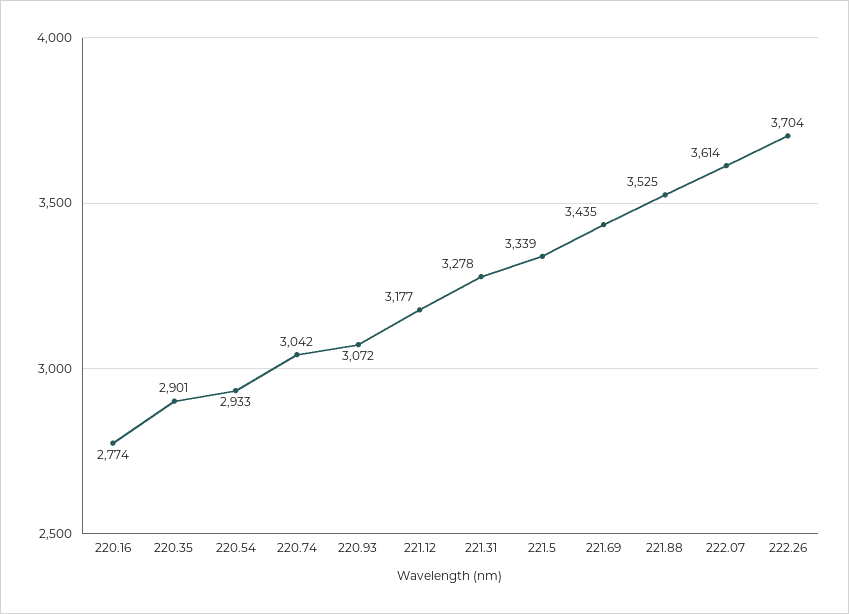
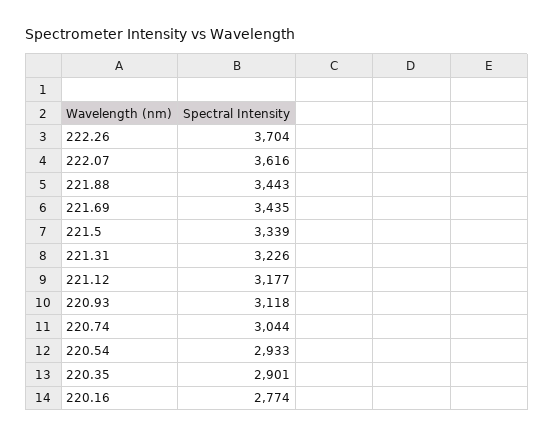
  {
    "220.16": 2774,
    "220.35": 2901,
    "220.54": 2933,
-   "220.74": 3042,
+   "220.74": 3044,
-   "220.93": 3072,
+   "220.93": 3118,
    "221.12": 3177,
-   "221.31": 3278,
+   "221.31": 3226,
    "221.5": 3339,
    "221.69": 3435,
-   "221.88": 3525,
+   "221.88": 3443,
-   "222.07": 3614,
+   "222.07": 3616,
    "222.26": 3704
  }

